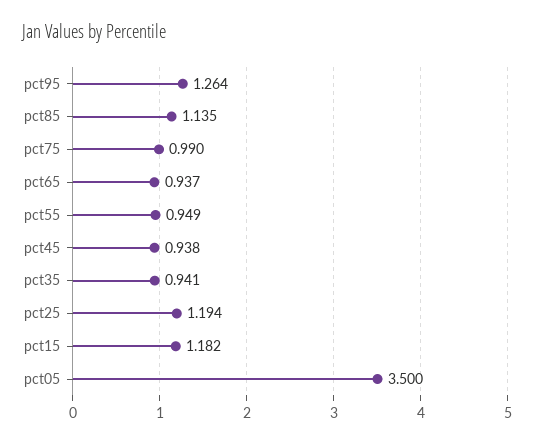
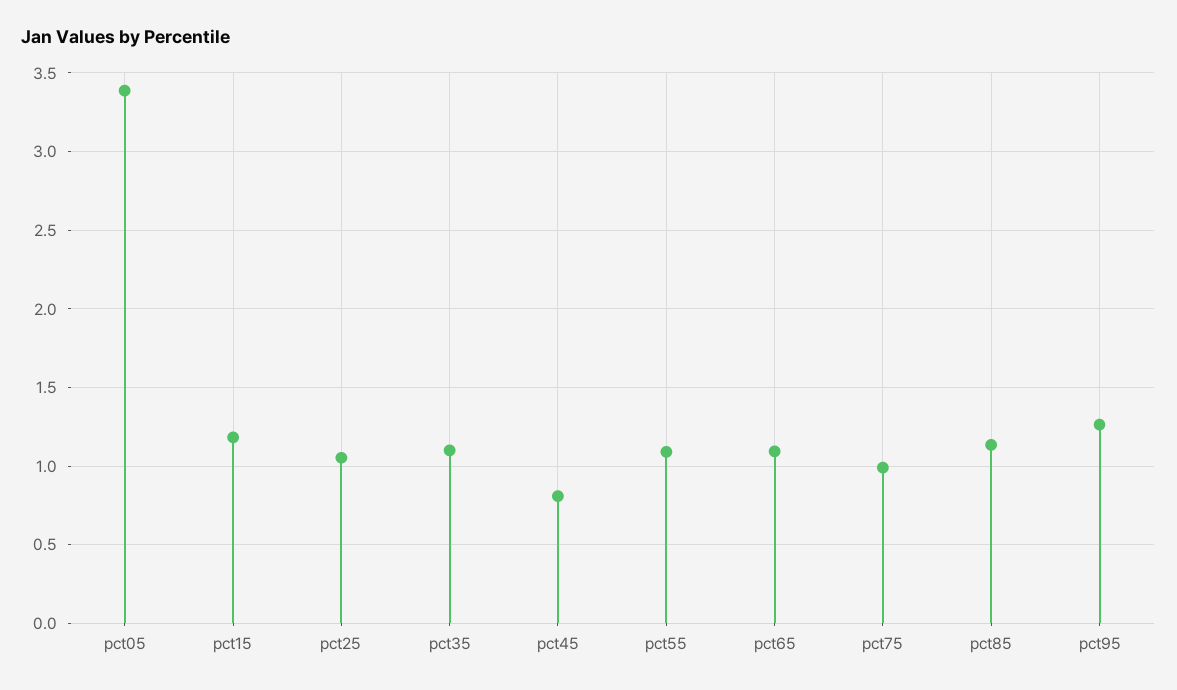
  {
    "pct95": 1.264,
    "pct85": 1.135,
    "pct75": 0.99,
-   "pct65": 0.937,
+   "pct65": 1.1,
-   "pct55": 0.949,
+   "pct55": 1.1,
-   "pct45": 0.938,
+   "pct45": 0.8,
-   "pct35": 0.941,
+   "pct35": 1.1,
-   "pct25": 1.194,
+   "pct25": 1.05,
    "pct15": 1.182,
-   "pct05": 3.5
+   "pct05": 3.4
  }

